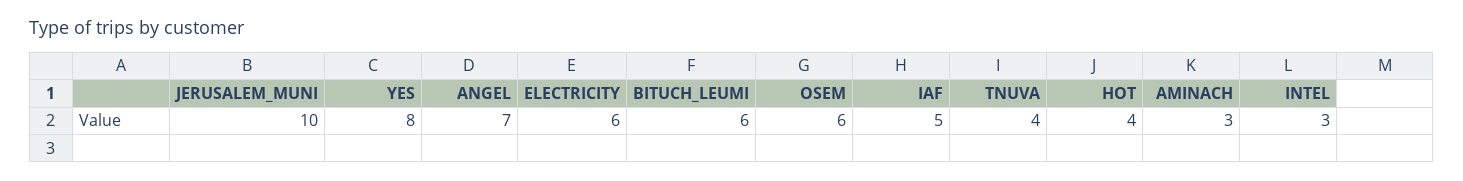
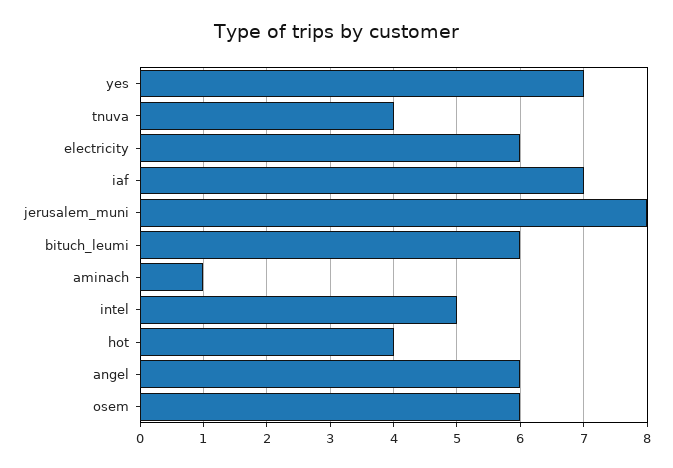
  {
-   "JERUSALEM_MUNI": 10,
+   "JERUSALEM_MUNI": 8,
-   "YES": 8,
+   "YES": 7,
-   "ANGEL": 7,
+   "ANGEL": 6,
    "ELECTRICITY": 6,
    "BITUCH_LEUMI": 6,
    "OSEM": 6,
-   "IAF": 5,
+   "IAF": 7,
    "TNUVA": 4,
    "HOT": 4,
-   "AMINACH": 3,
+   "AMINACH": 1,
-   "INTEL": 3
+   "INTEL": 5
  }

